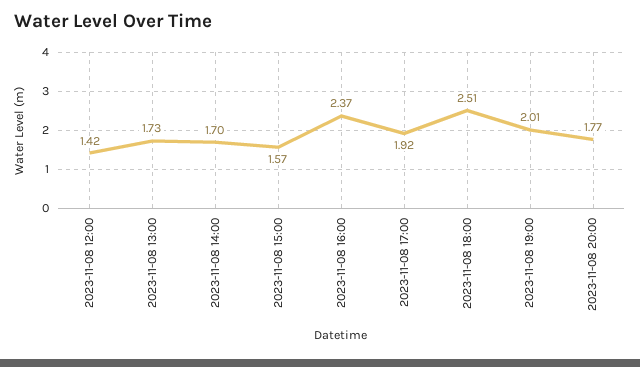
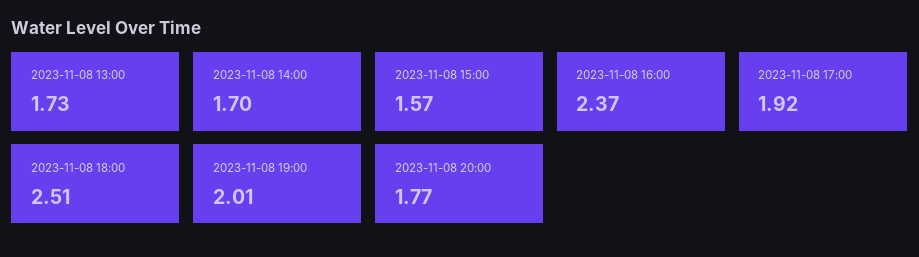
  {
-   "2023-11-08 12:00": 1.42,
    "2023-11-08 13:00": 1.73,
    "2023-11-08 14:00": 1.7,
    "2023-11-08 15:00": 1.57,
    "2023-11-08 16:00": 2.37,
    "2023-11-08 17:00": 1.92,
    "2023-11-08 18:00": 2.51,
    "2023-11-08 19:00": 2.01,
    "2023-11-08 20:00": 1.77
  }

